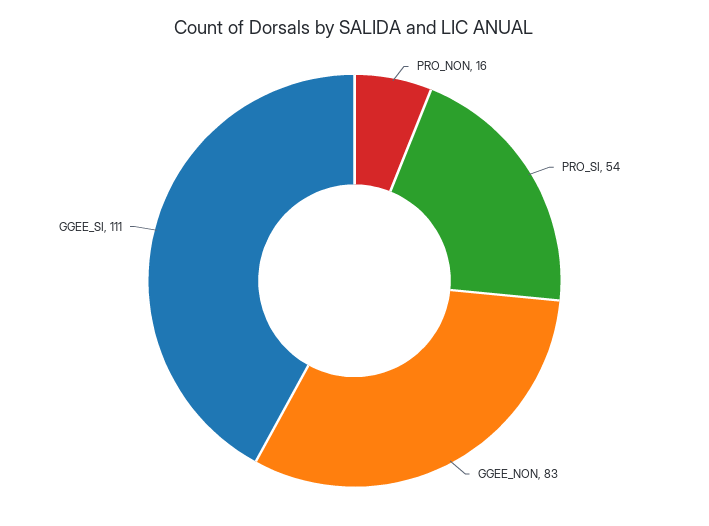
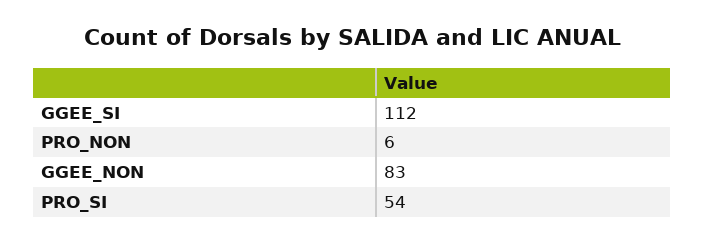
  {
-   "PRO_NON": 16,
+   "PRO_NON": 6,
    "PRO_SI": 54,
    "GGEE_NON": 83,
-   "GGEE_SI": 111
+   "GGEE_SI": 112
  }

